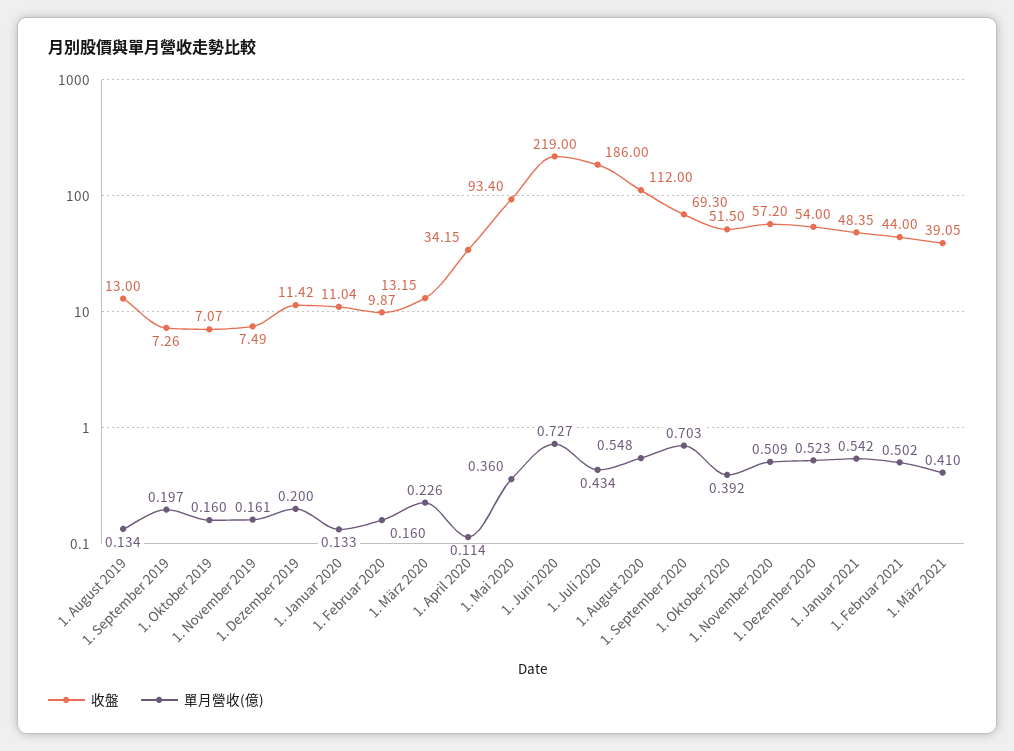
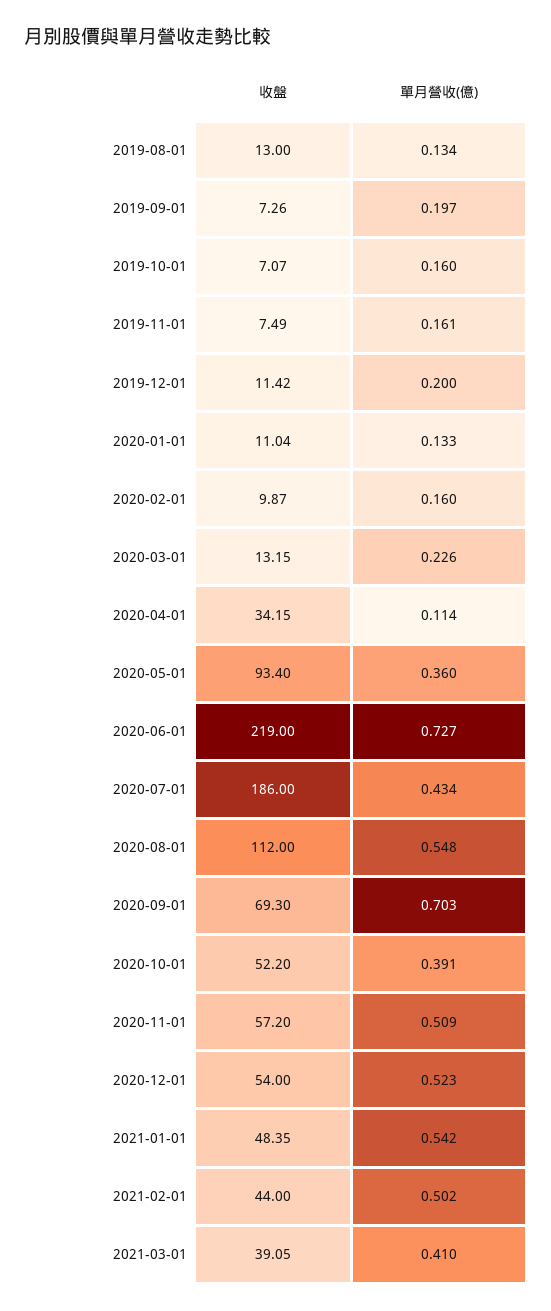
  {
    "收盤": {
      "1. August 2019": 13,
      "1. September 2019": 7.26,
      "1. Oktober 2019": 7.07,
      "1. November 2019": 7.49,
      "1. Dezember 2019": 11.42,
      "1. Januar 2020": 11.04,
      "1. Februar 2020": 9.87,
      "1. März 2020": 13.15,
      "1. April 2020": 34.15,
      "1. Mai 2020": 93.4,
      "1. Juni 2020": 219,
      "1. Juli 2020": 186,
      "1. August 2020": 112,
      "1. September 2020": 69.3,
-     "1. Oktober 2020": 51.5,
+     "1. Oktober 2020": 52.2,
      "1. November 2020": 57.2,
      "1. Dezember 2020": 54,
      "1. Januar 2021": 48.35,
      "1. Februar 2021": 44,
      "1. März 2021": 39.05
    },
    "單月營收(億)": {
      "1. August 2019": 0.134,
      "1. September 2019": 0.197,
      "1. Oktober 2019": 0.16,
      "1. November 2019": 0.161,
      "1. Dezember 2019": 0.2,
      "1. Januar 2020": 0.133,
      "1. Februar 2020": 0.16,
      "1. März 2020": 0.226,
      "1. April 2020": 0.114,
      "1. Mai 2020": 0.36,
      "1. Juni 2020": 0.727,
      "1. Juli 2020": 0.434,
      "1. August 2020": 0.548,
      "1. September 2020": 0.703,
-     "1. Oktober 2020": 0.392,
+     "1. Oktober 2020": 0.391,
      "1. November 2020": 0.509,
      "1. Dezember 2020": 0.523,
      "1. Januar 2021": 0.542,
      "1. Februar 2021": 0.502,
      "1. März 2021": 0.41
    }
  }

